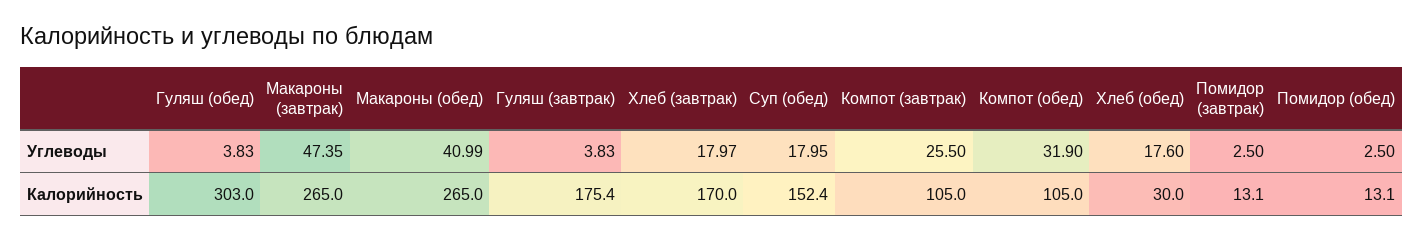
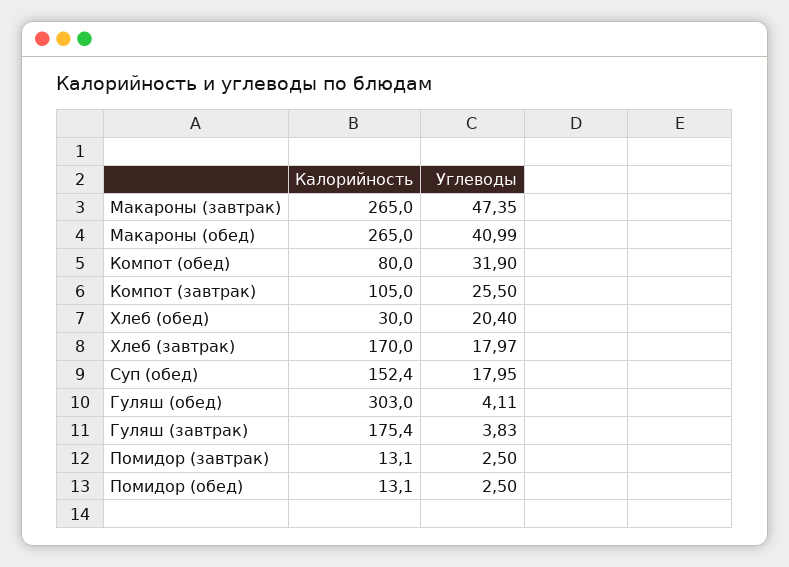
  {
    "Гуляш (обед)": {
-     "Углеводы": 3.83,
+     "Углеводы": 4.11,
      "Калорийность": 303
    },
    "Макароны (завтрак)": {
      "Углеводы": 47.35,
      "Калорийность": 265
    },
    "Макароны (обед)": {
      "Углеводы": 40.99,
      "Калорийность": 265
    },
    "Гуляш (завтрак)": {
      "Углеводы": 3.83,
      "Калорийность": 175.4
    },
    "Хлеб (завтрак)": {
      "Углеводы": 17.97,
      "Калорийность": 170
    },
    "Суп (обед)": {
      "Углеводы": 17.95,
      "Калорийность": 152.4
    },
    "Компот (завтрак)": {
      "Углеводы": 25.5,
      "Калорийность": 105
    },
    "Компот (обед)": {
      "Углеводы": 31.9,
-     "Калорийность": 105
+     "Калорийность": 80
    },
    "Хлеб (обед)": {
-     "Углеводы": 17.6,
+     "Углеводы": 20.4,
      "Калорийность": 30
    },
    "Помидор (завтрак)": {
      "Углеводы": 2.5,
      "Калорийность": 13.1
    },
    "Помидор (обед)": {
      "Углеводы": 2.5,
      "Калорийность": 13.1
    }
  }

